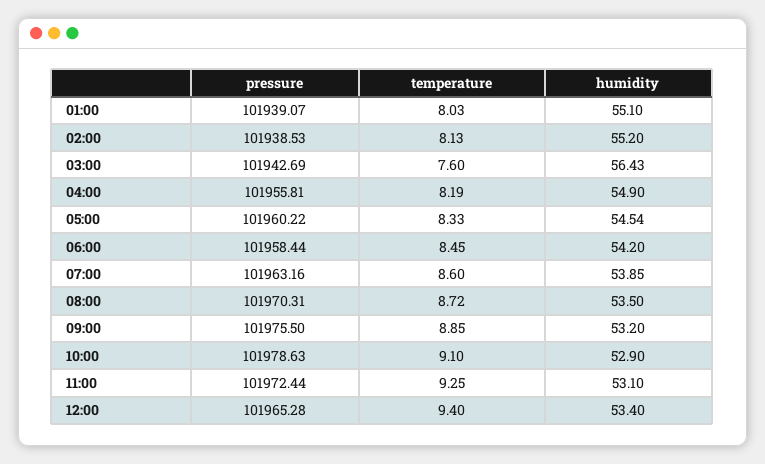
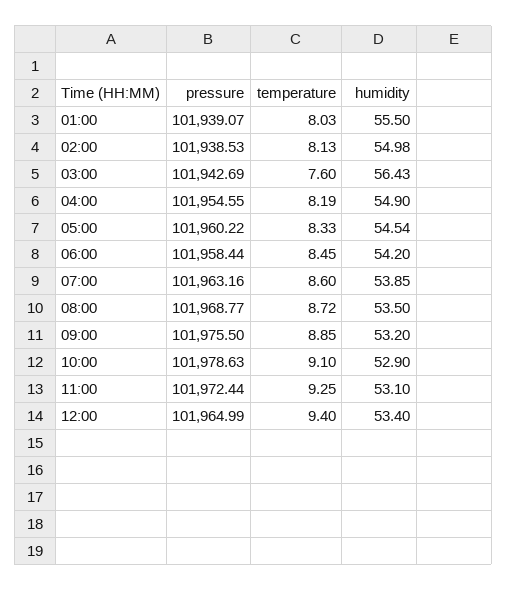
  {
    "pressure": {
      "01:00": 101939.07,
      "02:00": 101938.53,
      "03:00": 101942.69,
-     "04:00": 101955.81,
+     "04:00": 101954.55,
      "05:00": 101960.22,
      "06:00": 101958.44,
      "07:00": 101963.16,
-     "08:00": 101970.31,
+     "08:00": 101968.77,
      "09:00": 101975.5,
      "10:00": 101978.63,
      "11:00": 101972.44,
-     "12:00": 101965.28
+     "12:00": 101964.99
    },
    "temperature": {
      "01:00": 8.03,
      "02:00": 8.13,
      "03:00": 7.6,
      "04:00": 8.19,
      "05:00": 8.33,
      "06:00": 8.45,
      "07:00": 8.6,
      "08:00": 8.72,
      "09:00": 8.85,
      "10:00": 9.1,
      "11:00": 9.25,
      "12:00": 9.4
    },
    "humidity": {
-     "01:00": 55.1,
+     "01:00": 55.5,
-     "02:00": 55.2,
+     "02:00": 54.98,
      "03:00": 56.43,
      "04:00": 54.9,
      "05:00": 54.54,
      "06:00": 54.2,
      "07:00": 53.85,
      "08:00": 53.5,
      "09:00": 53.2,
      "10:00": 52.9,
      "11:00": 53.1,
      "12:00": 53.4
    }
  }

